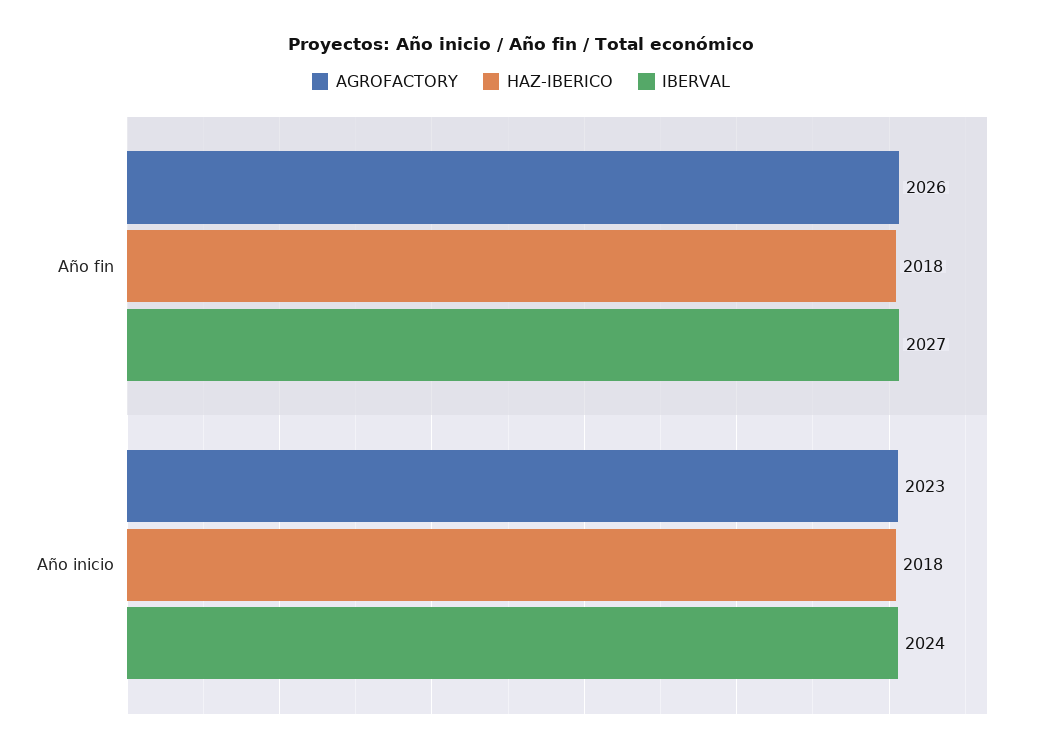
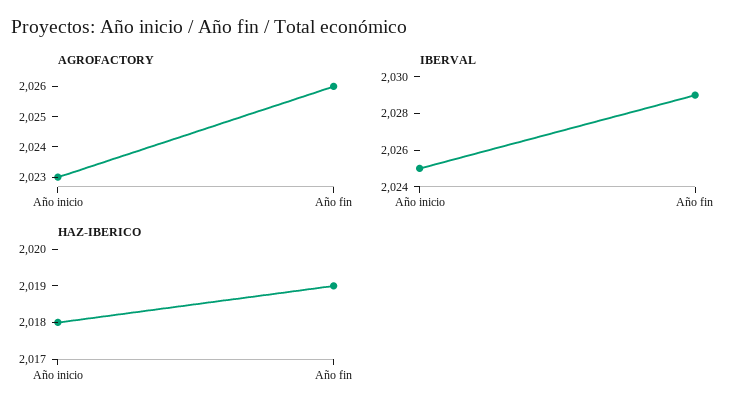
  {
    "AGROFACTORY": {
      "Año fin": 2026,
      "Año inicio": 2023
    },
    "HAZ-IBERICO": {
-     "Año fin": 2018,
+     "Año fin": 2019,
      "Año inicio": 2018
    },
    "IBERVAL": {
-     "Año fin": 2027,
+     "Año fin": 2029,
-     "Año inicio": 2024
+     "Año inicio": 2025
    }
  }

